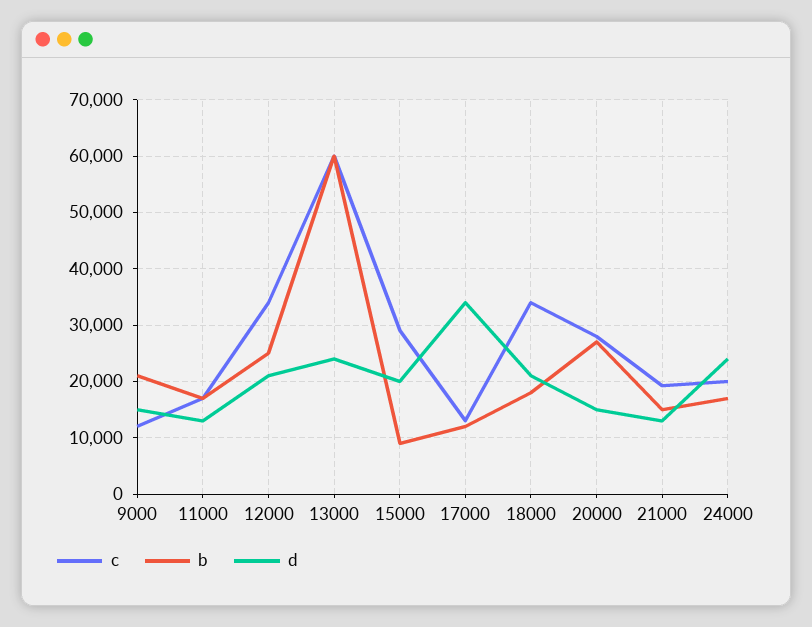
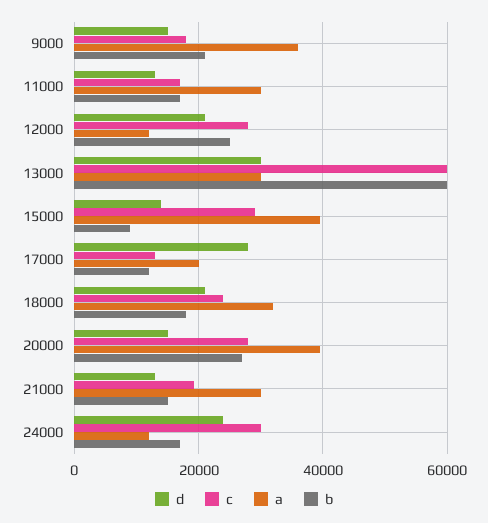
  {
    "c": {
-     "9000": 12000,
+     "9000": 18000,
      "11000": 18000,
-     "12000": 34000,
+     "12000": 28000,
      "13000": 60000,
      "15000": 30000,
      "17000": 14000,
-     "18000": 34000,
+     "18000": 24000,
      "20000": 28000,
      "21000": 20000,
-     "24000": 20000
+     "24000": 30000
    },
    "b": {
      "9000": 22000,
      "11000": 18000,
      "12000": 26000,
      "13000": 60000,
      "15000": 10000,
      "17000": 12000,
      "18000": 18000,
      "20000": 28000,
      "21000": 16000,
      "24000": 18000
    },
    "d": {
      "9000": 16000,
      "11000": 14000,
      "12000": 22000,
-     "13000": 24000,
+     "13000": 30000,
-     "15000": 20000,
+     "15000": 14000,
-     "17000": 34000,
+     "17000": 28000,
      "18000": 22000,
      "20000": 16000,
      "21000": 14000,
      "24000": 24000
-   }
+   },
+   "a": {
+     "9000": 36000,
+     "11000": 30000,
+     "12000": 12000,
+     "13000": 30000,
+     "15000": 40000,
+     "17000": 20000,
+     "18000": 32000,
+     "20000": 40000,
+     "21000": 30000,
+     "24000": 12000
+   }
  }

